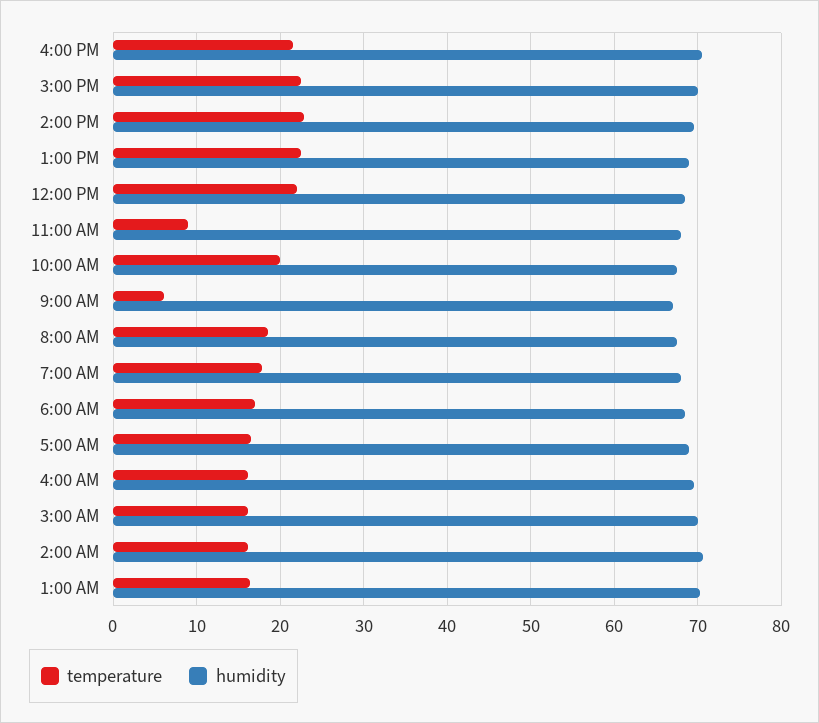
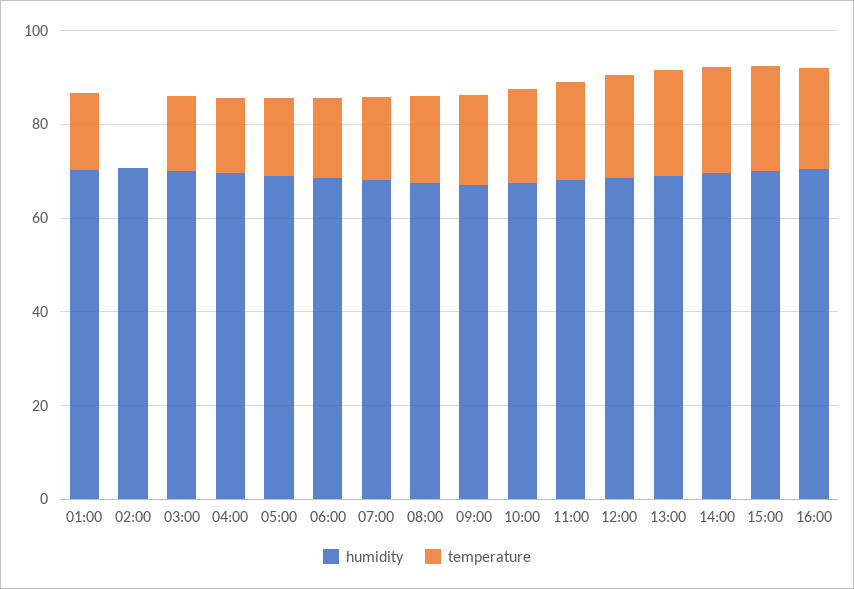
  {
    "temperature": {
      "4:00 PM": 22,
      "3:00 PM": 23,
      "2:00 PM": 23,
      "1:00 PM": 23,
      "12:00 PM": 22,
-     "11:00 AM": 9,
+     "11:00 AM": 20,
      "10:00 AM": 20,
-     "9:00 AM": 6,
+     "9:00 AM": 20,
      "8:00 AM": 19,
      "7:00 AM": 18,
      "6:00 AM": 17,
      "5:00 AM": 17,
      "4:00 AM": 16,
      "3:00 AM": 16,
-     "2:00 AM": 16,
+     "2:00 AM": 0,
      "1:00 AM": 16
    },
    "humidity": {
      "4:00 PM": 71,
      "3:00 PM": 70,
      "2:00 PM": 70,
      "1:00 PM": 69,
      "12:00 PM": 69,
      "11:00 AM": 68,
      "10:00 AM": 68,
      "9:00 AM": 67,
      "8:00 AM": 68,
      "7:00 AM": 68,
      "6:00 AM": 69,
      "5:00 AM": 69,
      "4:00 AM": 70,
      "3:00 AM": 70,
      "2:00 AM": 71,
      "1:00 AM": 70
    }
  }

